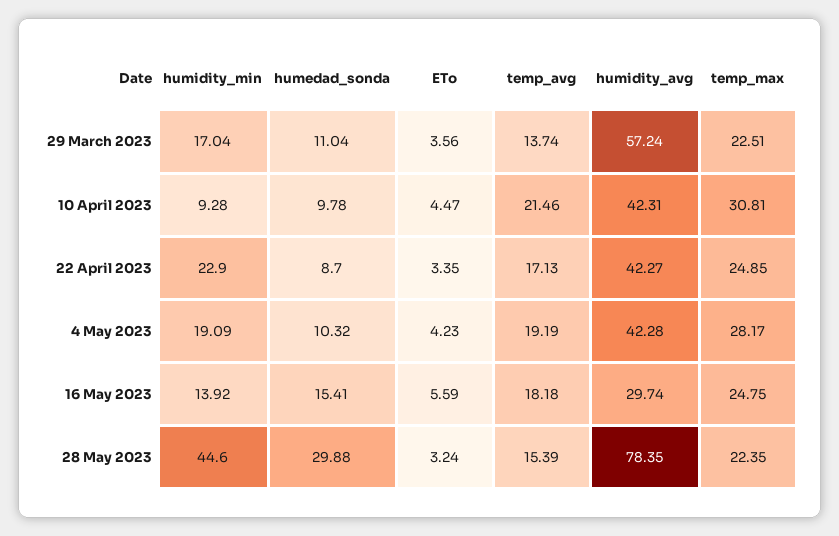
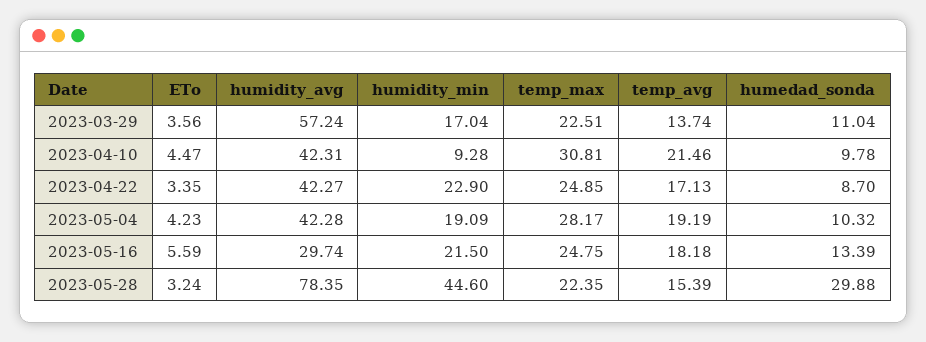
  {
    "humidity_min": {
      "29 March 2023": 17.04,
      "10 April 2023": 9.28,
      "22 April 2023": 22.9,
      "4 May 2023": 19.09,
-     "16 May 2023": 13.92,
+     "16 May 2023": 21.5,
      "28 May 2023": 44.6
    },
    "humedad_sonda": {
      "29 March 2023": 11.04,
      "10 April 2023": 9.78,
      "22 April 2023": 8.7,
      "4 May 2023": 10.32,
-     "16 May 2023": 15.41,
+     "16 May 2023": 13.39,
      "28 May 2023": 29.88
    },
    "ETo": {
      "29 March 2023": 3.56,
      "10 April 2023": 4.47,
      "22 April 2023": 3.35,
      "4 May 2023": 4.23,
      "16 May 2023": 5.59,
      "28 May 2023": 3.24
    },
    "temp_avg": {
      "29 March 2023": 13.74,
      "10 April 2023": 21.46,
      "22 April 2023": 17.13,
      "4 May 2023": 19.19,
      "16 May 2023": 18.18,
      "28 May 2023": 15.39
    },
    "humidity_avg": {
      "29 March 2023": 57.24,
      "10 April 2023": 42.31,
      "22 April 2023": 42.27,
      "4 May 2023": 42.28,
      "16 May 2023": 29.74,
      "28 May 2023": 78.35
    },
    "temp_max": {
      "29 March 2023": 22.51,
      "10 April 2023": 30.81,
      "22 April 2023": 24.85,
      "4 May 2023": 28.17,
      "16 May 2023": 24.75,
      "28 May 2023": 22.35
    }
  }

